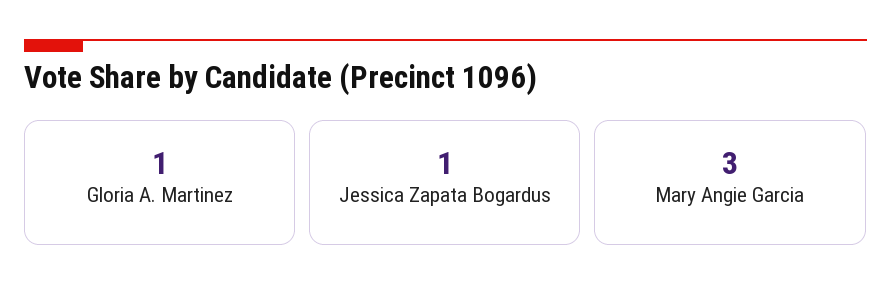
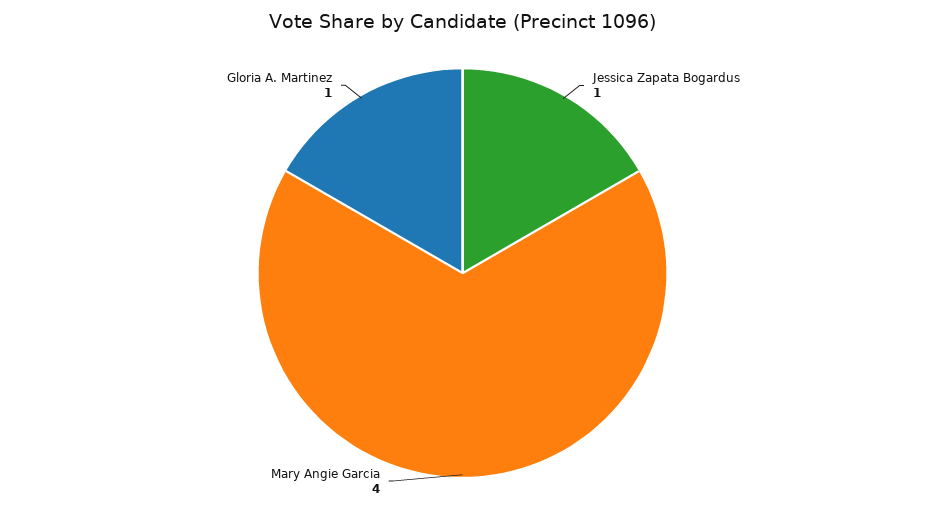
  {
    "Gloria A. Martinez": 1,
    "Jessica Zapata Bogardus": 1,
-   "Mary Angie Garcia": 3
+   "Mary Angie Garcia": 4
  }

